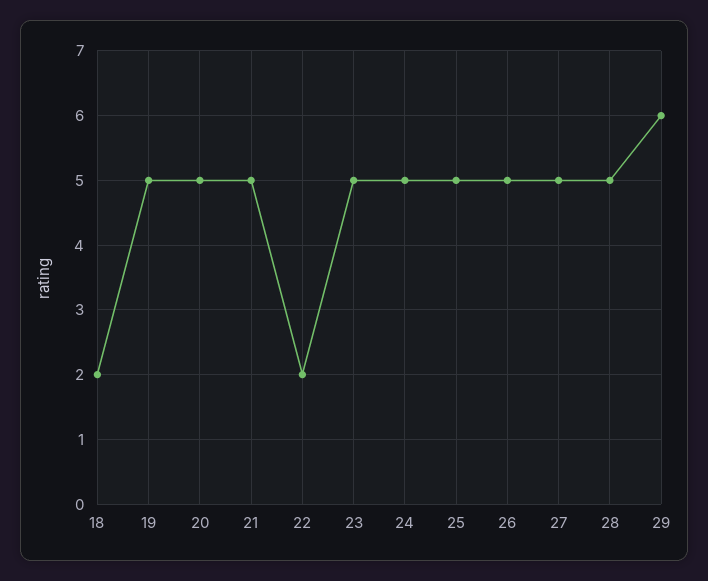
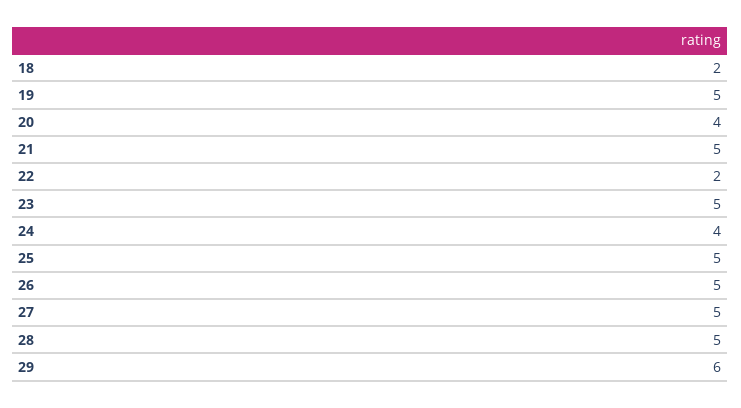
  {
    "18": 2,
    "19": 5,
-   "20": 5,
+   "20": 4,
    "21": 5,
    "22": 2,
    "23": 5,
-   "24": 5,
+   "24": 4,
    "25": 5,
    "26": 5,
    "27": 5,
    "28": 5,
    "29": 6
  }

